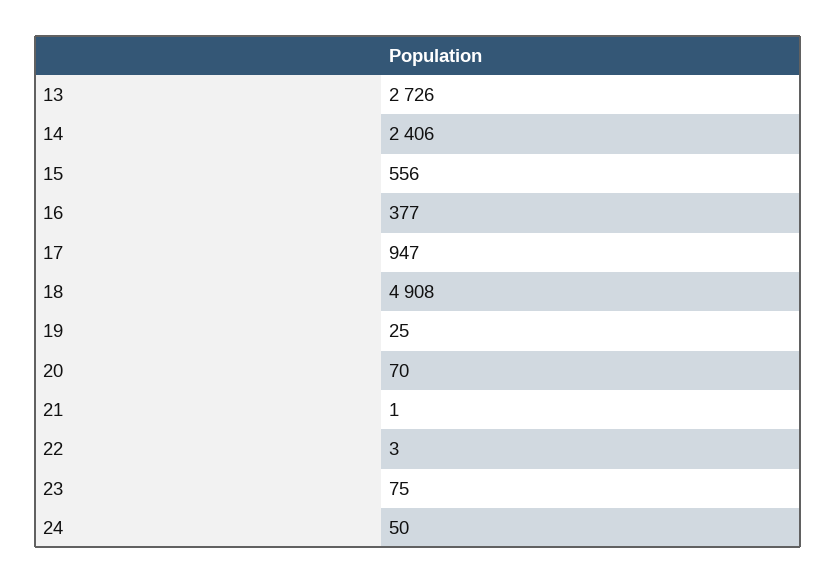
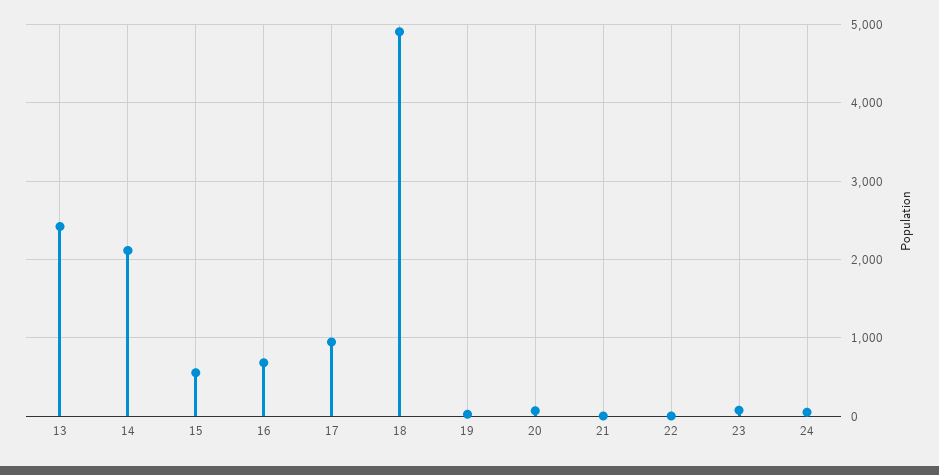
  {
-   "13": 2726,
+   "13": 2400,
-   "14": 2406,
+   "14": 2100,
    "15": 556,
-   "16": 377,
+   "16": 700,
    "17": 947,
    "18": 4908,
    "19": 25,
    "20": 70,
    "21": 1,
    "22": 3,
    "23": 75,
    "24": 50
  }

